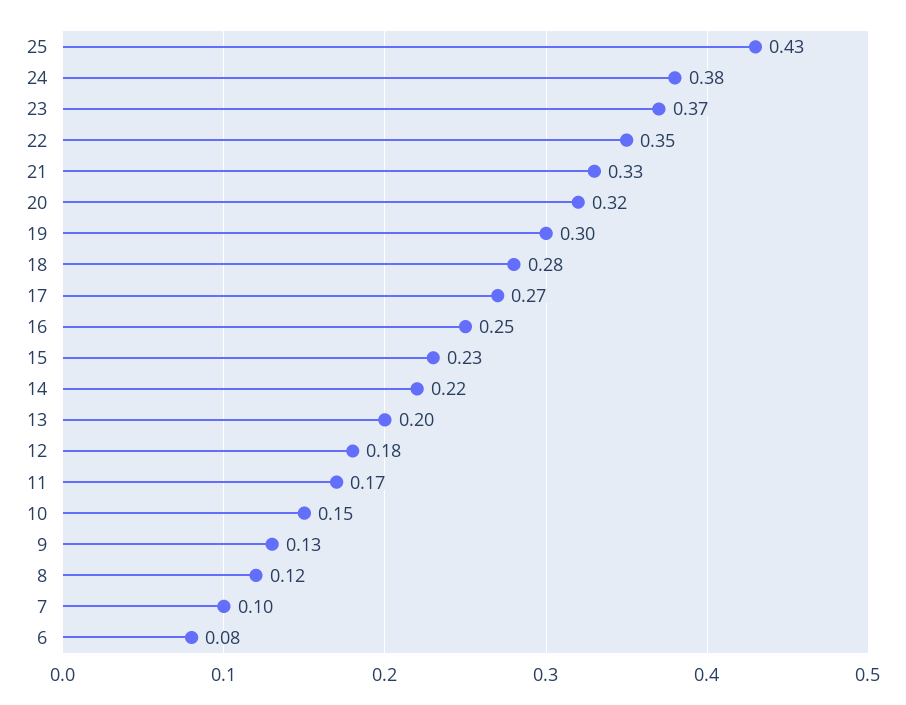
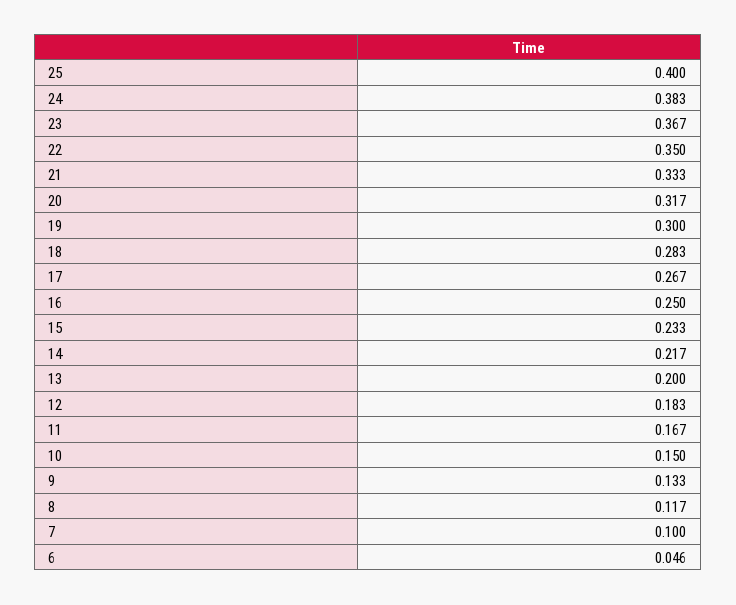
  {
-   "25": 0.43,
+   "25": 0.4,
    "24": 0.383,
    "23": 0.367,
    "22": 0.35,
    "21": 0.333,
    "20": 0.317,
    "19": 0.3,
    "18": 0.283,
    "17": 0.267,
    "16": 0.25,
    "15": 0.233,
    "14": 0.217,
    "13": 0.2,
    "12": 0.183,
    "11": 0.167,
    "10": 0.15,
    "9": 0.133,
    "8": 0.117,
    "7": 0.1,
-   "6": 0.08
+   "6": 0.046
  }

